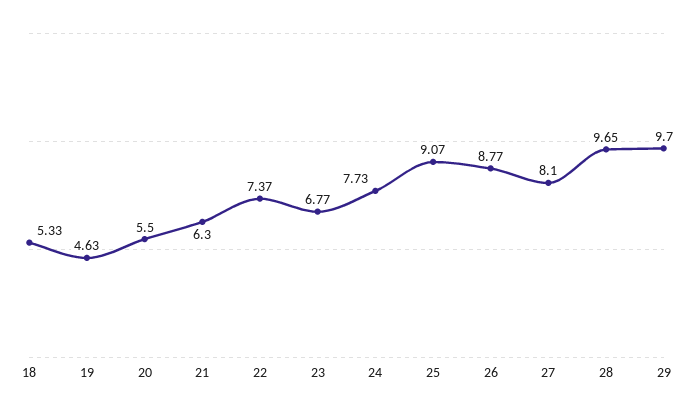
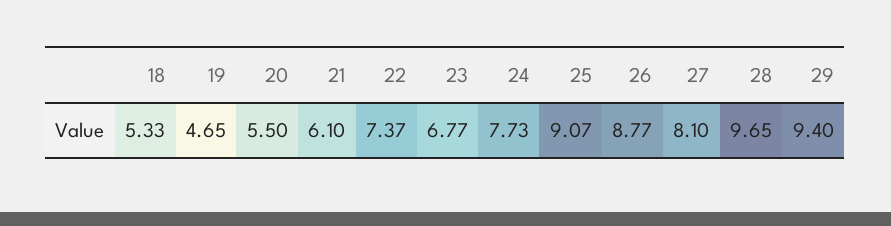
  {
    "18": 5.33,
-   "19": 4.63,
+   "19": 4.65,
    "20": 5.5,
-   "21": 6.3,
+   "21": 6.1,
    "22": 7.37,
    "23": 6.77,
    "24": 7.73,
    "25": 9.07,
    "26": 8.77,
    "27": 8.1,
    "28": 9.65,
-   "29": 9.7
+   "29": 9.4
  }

